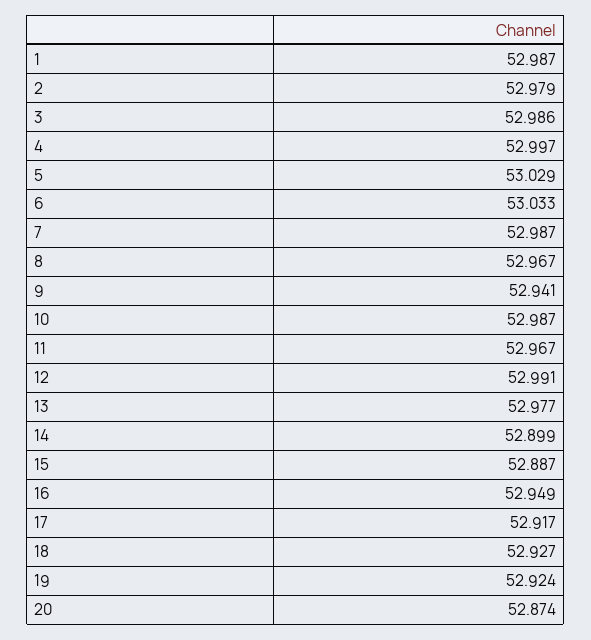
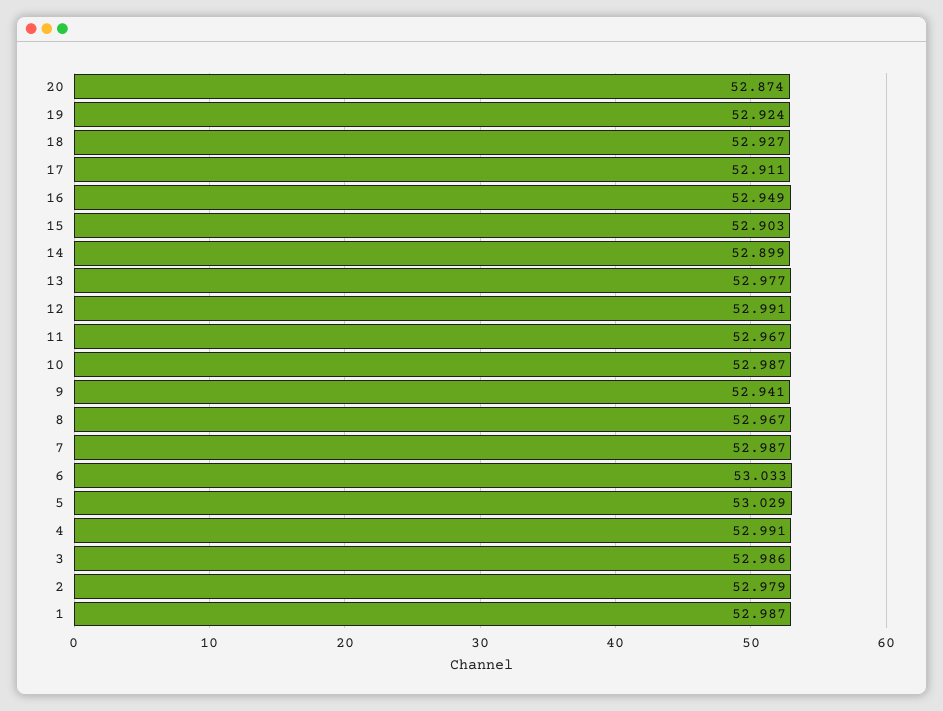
  {
    "1": 52.987,
    "2": 52.979,
    "3": 52.986,
-   "4": 52.997,
+   "4": 52.991,
    "5": 53.029,
    "6": 53.033,
    "7": 52.987,
    "8": 52.967,
    "9": 52.941,
    "10": 52.987,
    "11": 52.967,
    "12": 52.991,
    "13": 52.977,
    "14": 52.899,
-   "15": 52.887,
+   "15": 52.903,
    "16": 52.949,
-   "17": 52.917,
+   "17": 52.911,
    "18": 52.927,
    "19": 52.924,
    "20": 52.874
  }

